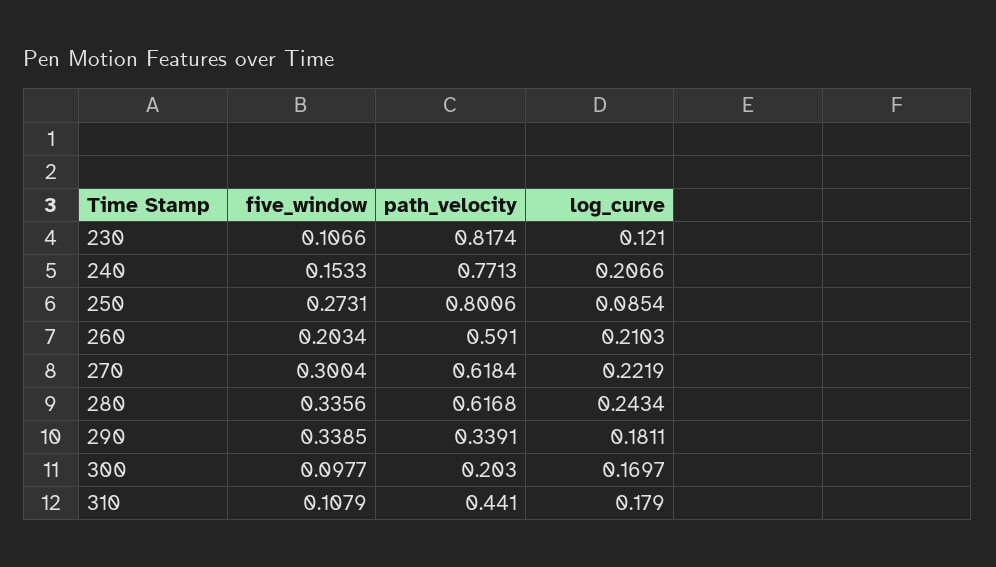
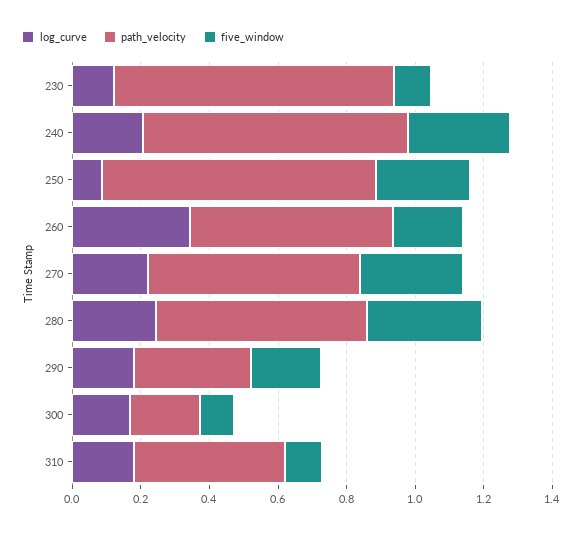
  {
    "five_window": {
      "230": 0.1066,
-     "240": 0.1533,
+     "240": 0.3,
      "250": 0.2731,
      "260": 0.2034,
      "270": 0.3004,
      "280": 0.3356,
-     "290": 0.3385,
+     "290": 0.2,
      "300": 0.0977,
      "310": 0.1079
    },
    "path_velocity": {
      "230": 0.8174,
      "240": 0.7713,
      "250": 0.8006,
      "260": 0.591,
      "270": 0.6184,
      "280": 0.6168,
      "290": 0.3391,
      "300": 0.203,
      "310": 0.441
    },
    "log_curve": {
      "230": 0.121,
      "240": 0.2066,
      "250": 0.0854,
-     "260": 0.2103,
+     "260": 0.35,
      "270": 0.2219,
      "280": 0.2434,
      "290": 0.1811,
      "300": 0.1697,
      "310": 0.179
    }
  }

